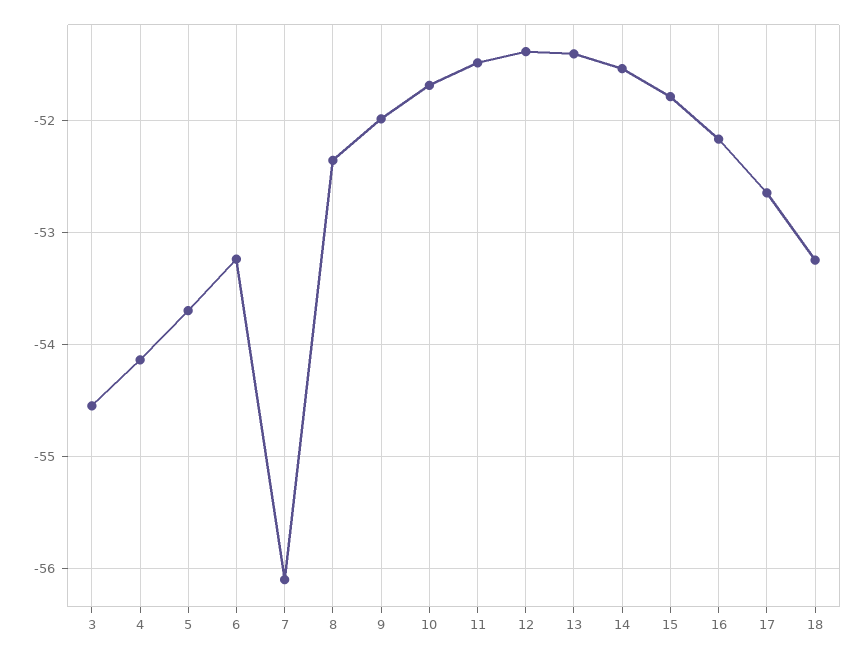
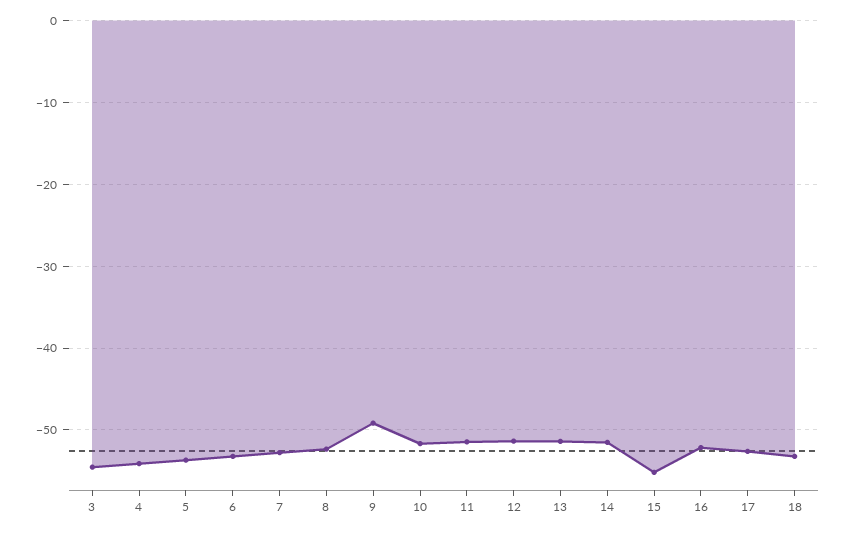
  {
    "3": -54.6,
    "4": -54.1,
    "5": -53.7,
    "6": -53.2,
-   "7": -56.1,
+   "7": -53,
    "8": -52.4,
-   "9": -52,
+   "9": -49,
    "10": -51.7,
    "11": -51.5,
    "12": -51.4,
    "13": -51.4,
    "14": -51.5,
-   "15": -51.8,
+   "15": -55,
    "16": -52.2,
    "17": -52.7,
    "18": -53.3
  }

